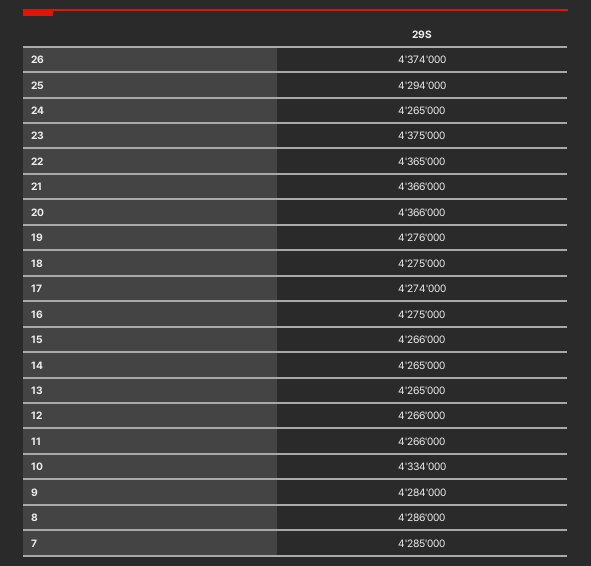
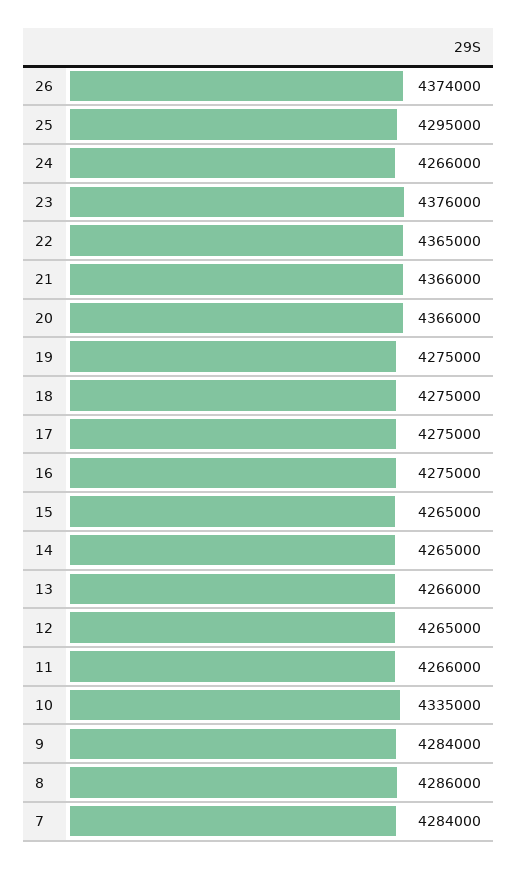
  {
    "26": 4374000,
-   "25": 4294000,
+   "25": 4295000,
-   "24": 4265000,
+   "24": 4266000,
-   "23": 4375000,
+   "23": 4376000,
    "22": 4365000,
    "21": 4366000,
    "20": 4366000,
-   "19": 4276000,
+   "19": 4275000,
    "18": 4275000,
-   "17": 4274000,
+   "17": 4275000,
    "16": 4275000,
-   "15": 4266000,
+   "15": 4265000,
    "14": 4265000,
-   "13": 4265000,
+   "13": 4266000,
-   "12": 4266000,
+   "12": 4265000,
    "11": 4266000,
-   "10": 4334000,
+   "10": 4335000,
    "9": 4284000,
    "8": 4286000,
-   "7": 4285000
+   "7": 4284000
  }

